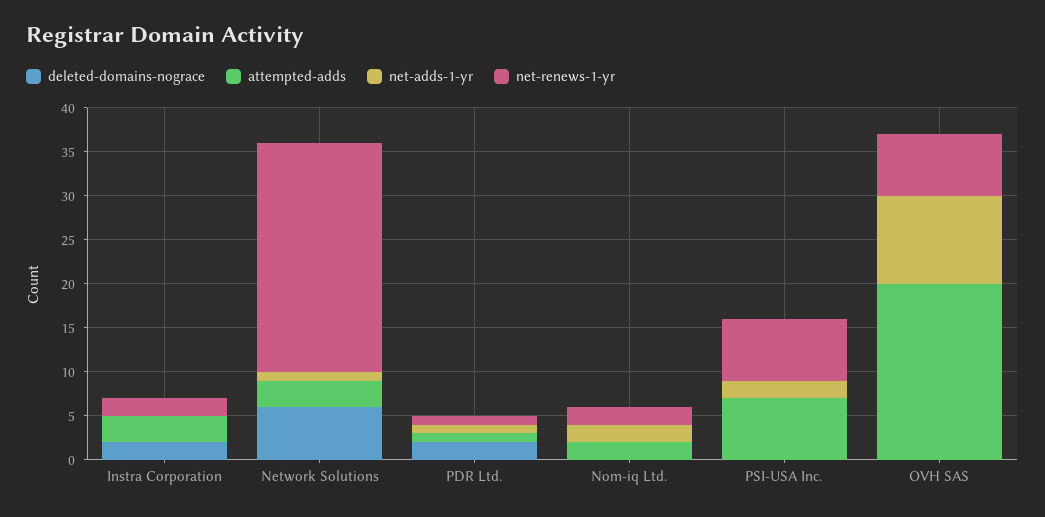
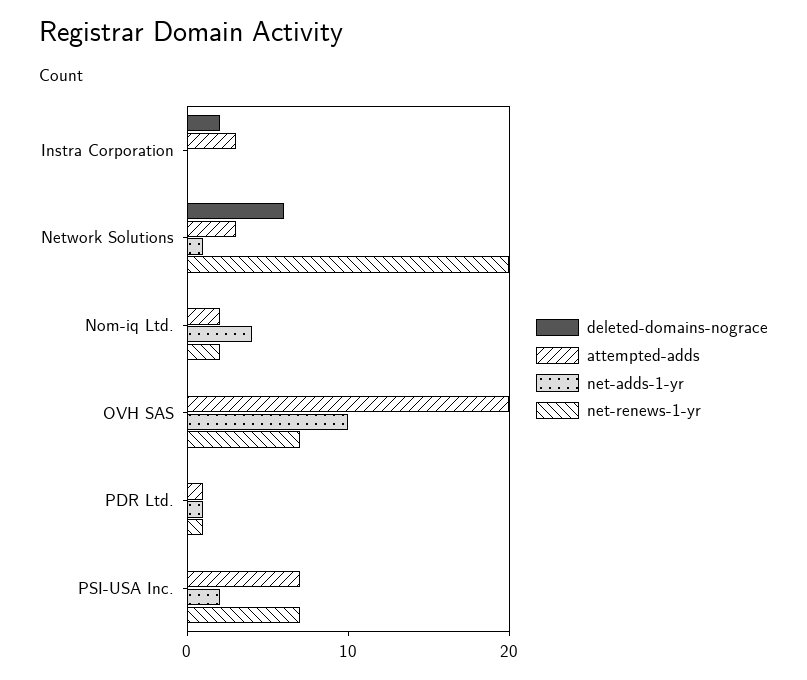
  {
    "deleted-domains-nograce": {
      "Instra Corporation": 2,
      "Network Solutions": 6,
-     "PDR Ltd.": 2,
+     "PDR Ltd.": 0,
      "Nom-iq Ltd.": 0,
      "PSI-USA Inc.": 0,
      "OVH SAS": 0
    },
    "attempted-adds": {
      "Instra Corporation": 3,
      "Network Solutions": 3,
      "PDR Ltd.": 1,
      "Nom-iq Ltd.": 2,
      "PSI-USA Inc.": 7,
      "OVH SAS": 20
    },
    "net-adds-1-yr": {
      "Instra Corporation": 0,
      "Network Solutions": 1,
      "PDR Ltd.": 1,
-     "Nom-iq Ltd.": 2,
+     "Nom-iq Ltd.": 4,
      "PSI-USA Inc.": 2,
      "OVH SAS": 10
    },
    "net-renews-1-yr": {
-     "Instra Corporation": 2,
+     "Instra Corporation": 0,
-     "Network Solutions": 26,
+     "Network Solutions": 20,
      "PDR Ltd.": 1,
      "Nom-iq Ltd.": 2,
      "PSI-USA Inc.": 7,
      "OVH SAS": 7
    }
  }

